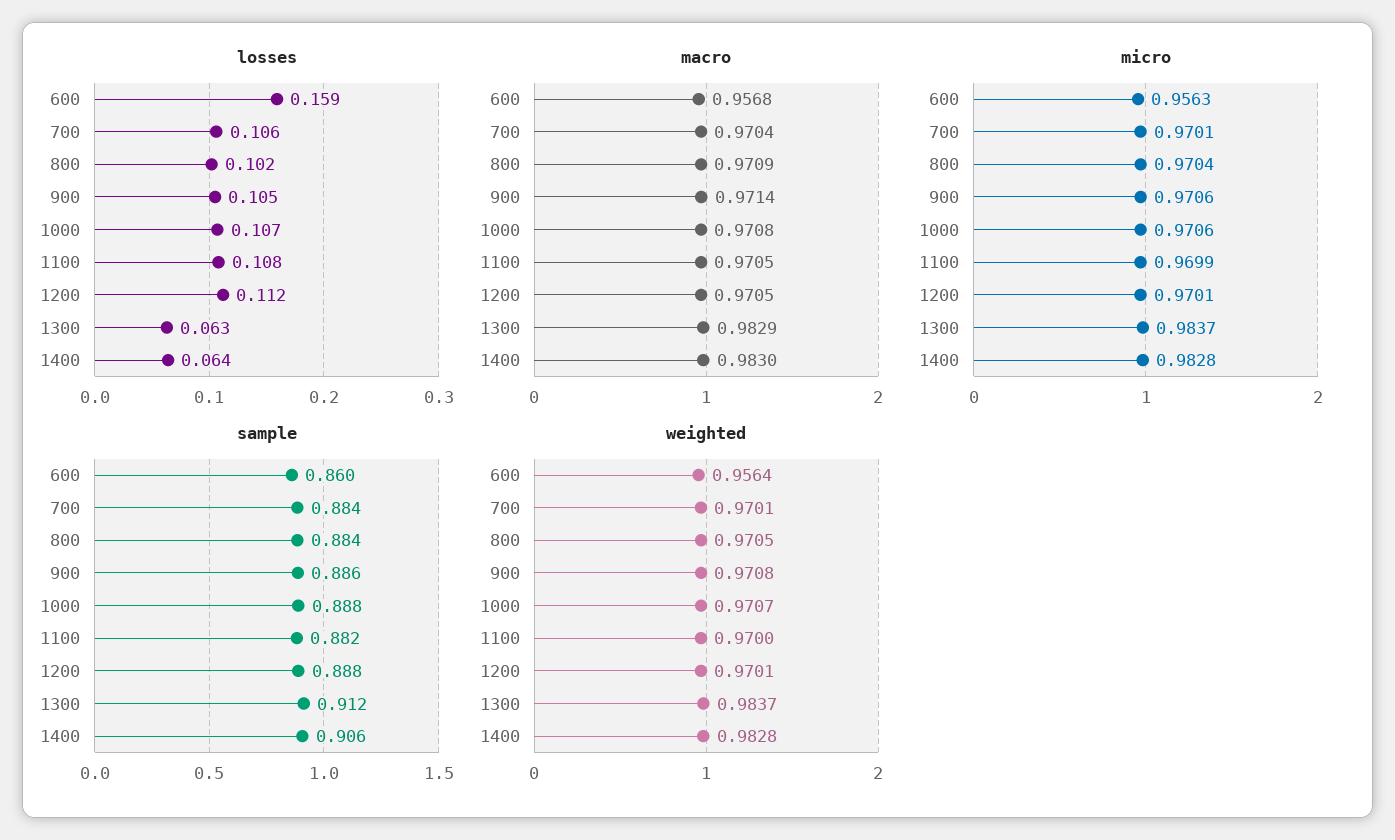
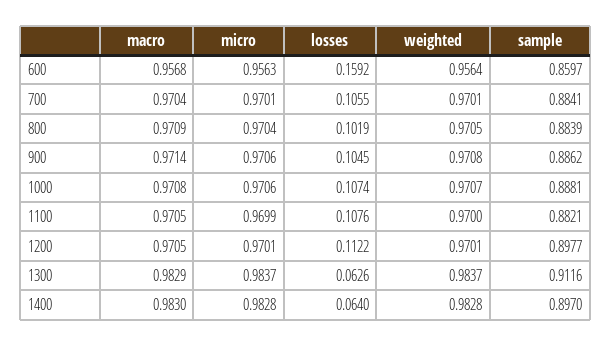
  {
    "losses": {
      "600": 0.1592,
      "700": 0.1055,
      "800": 0.1019,
      "900": 0.1045,
      "1000": 0.1074,
      "1100": 0.1076,
      "1200": 0.1122,
      "1300": 0.0626,
      "1400": 0.064
    },
    "macro": {
      "600": 0.9568,
      "700": 0.9704,
      "800": 0.9709,
      "900": 0.9714,
      "1000": 0.9708,
      "1100": 0.9705,
      "1200": 0.9705,
      "1300": 0.9829,
      "1400": 0.983
    },
    "micro": {
      "600": 0.9563,
      "700": 0.9701,
      "800": 0.9704,
      "900": 0.9706,
      "1000": 0.9706,
      "1100": 0.9699,
      "1200": 0.9701,
      "1300": 0.9837,
      "1400": 0.9828
    },
    "sample": {
      "600": 0.8597,
      "700": 0.8841,
      "800": 0.8839,
      "900": 0.8862,
      "1000": 0.8881,
      "1100": 0.8821,
-     "1200": 0.888,
+     "1200": 0.8977,
      "1300": 0.9116,
-     "1400": 0.906
+     "1400": 0.897
    },
    "weighted": {
      "600": 0.9564,
      "700": 0.9701,
      "800": 0.9705,
      "900": 0.9708,
      "1000": 0.9707,
      "1100": 0.97,
      "1200": 0.9701,
      "1300": 0.9837,
      "1400": 0.9828
    }
  }

